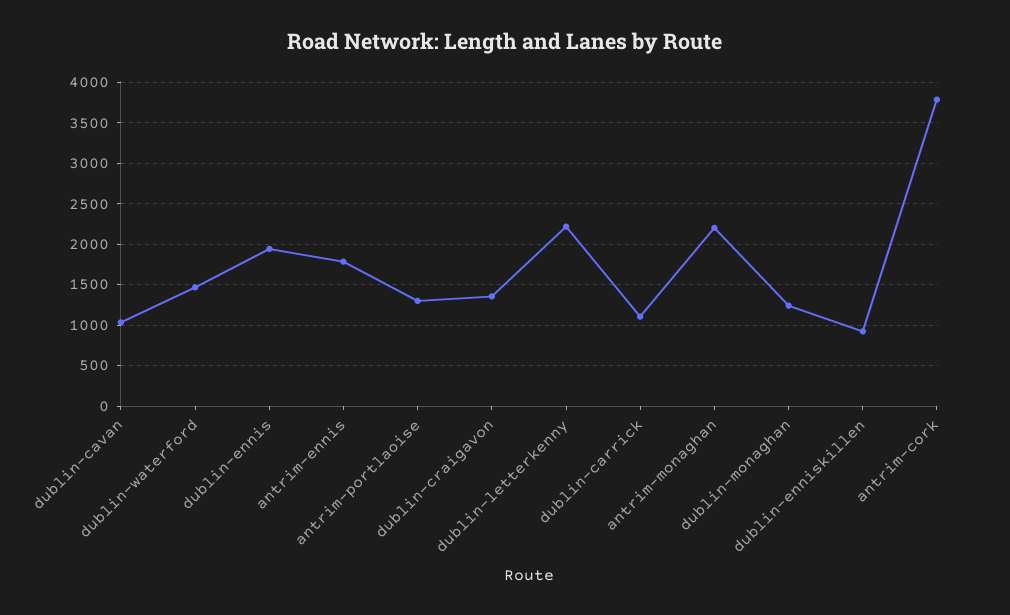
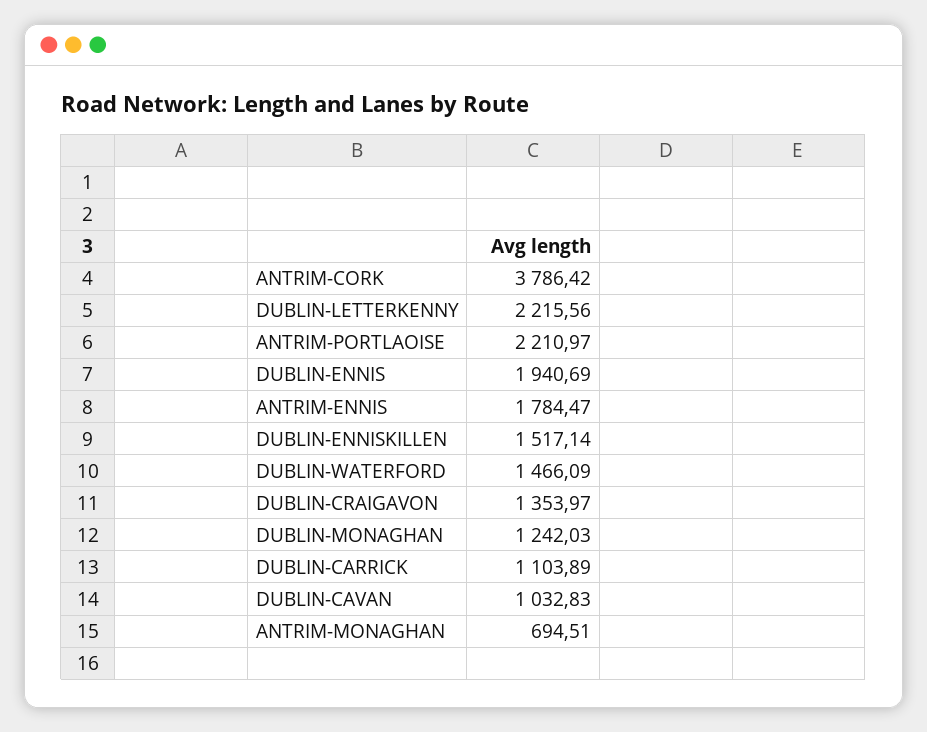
  {
    "dublin-cavan": 1032.83,
    "dublin-waterford": 1466.09,
    "dublin-ennis": 1940.69,
    "antrim-ennis": 1784.47,
-   "antrim-portlaoise": 1300,
+   "antrim-portlaoise": 2210.97,
    "dublin-craigavon": 1353.97,
    "dublin-letterkenny": 2215.56,
    "dublin-carrick": 1103.89,
-   "antrim-monaghan": 2200,
+   "antrim-monaghan": 694.51,
    "dublin-monaghan": 1242.03,
-   "dublin-enniskillen": 900,
+   "dublin-enniskillen": 1517.14,
    "antrim-cork": 3786.42
  }

